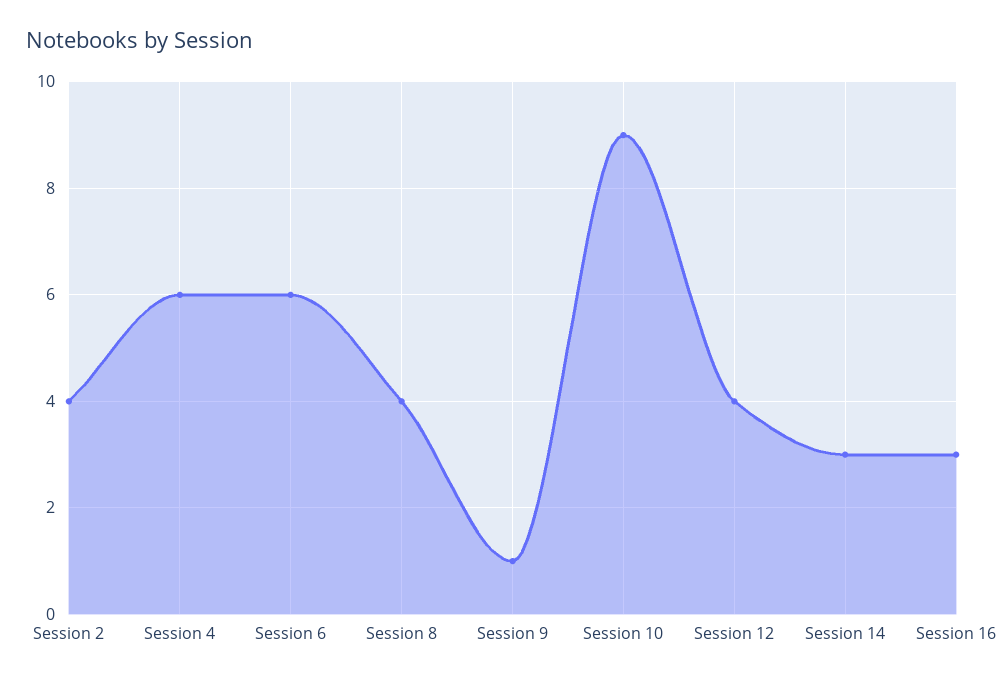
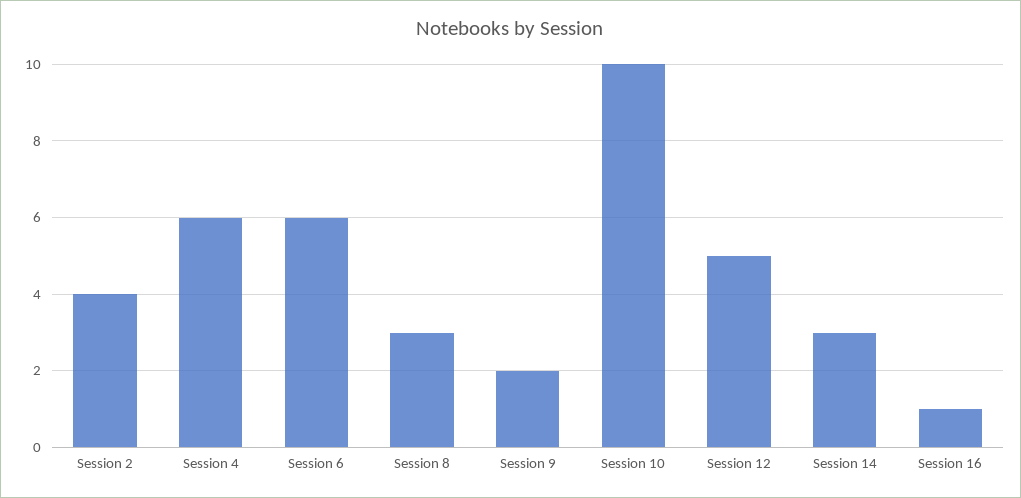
  {
    "Session 2": 4,
    "Session 4": 6,
    "Session 6": 6,
-   "Session 8": 4,
+   "Session 8": 3,
-   "Session 9": 1,
+   "Session 9": 2,
-   "Session 10": 9,
+   "Session 10": 10,
-   "Session 12": 4,
+   "Session 12": 5,
    "Session 14": 3,
-   "Session 16": 3
+   "Session 16": 1
  }

